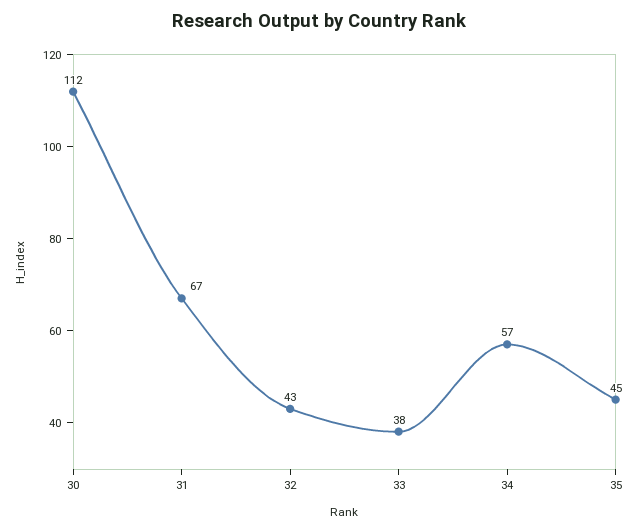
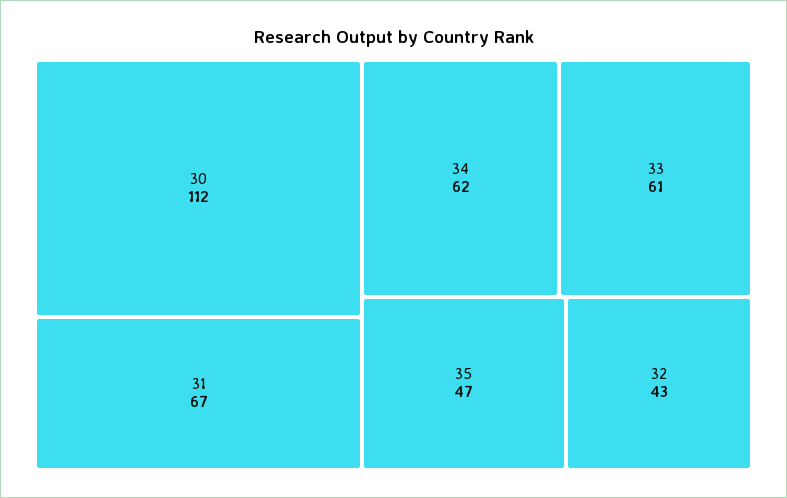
  {
    "30": 112,
    "31": 67,
    "32": 43,
-   "33": 38,
+   "33": 61,
-   "34": 57,
+   "34": 62,
-   "35": 45
+   "35": 47
  }

